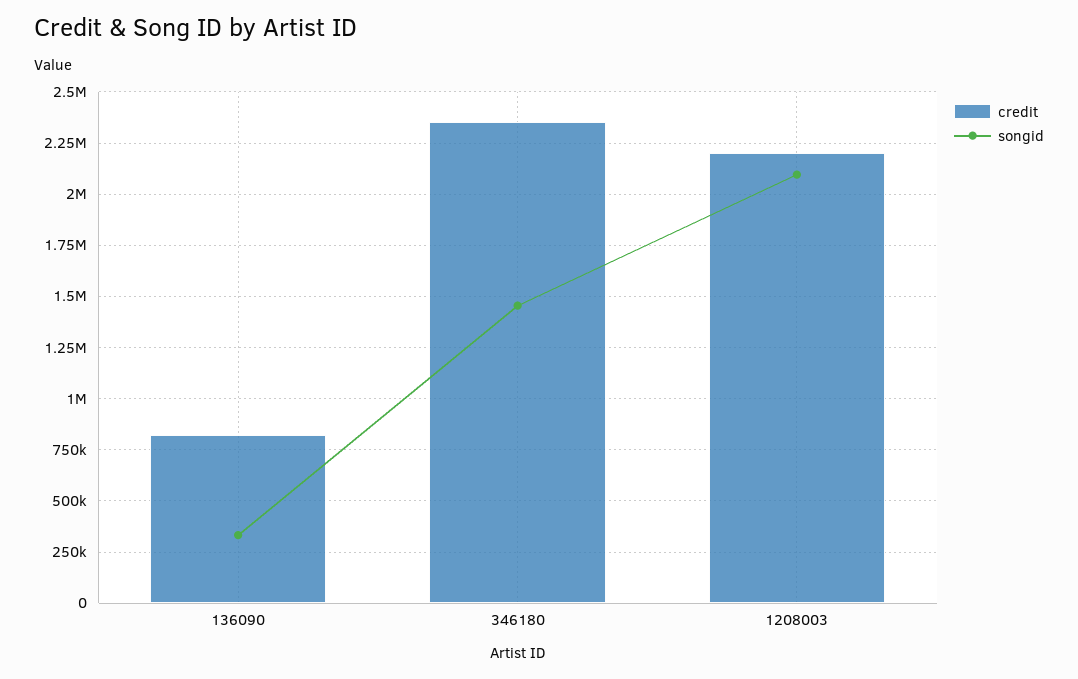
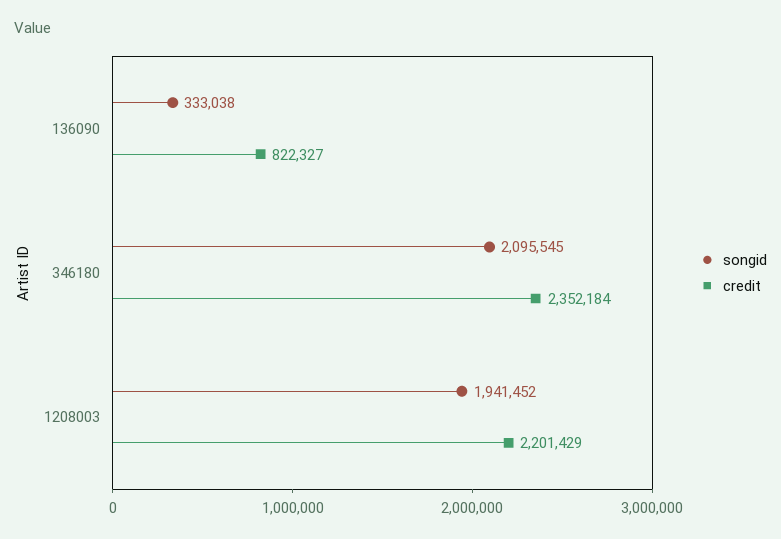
  {
    "credit": {
      "136090": 822327,
      "346180": 2352184,
      "1208003": 2201429
    },
    "songid": {
      "136090": 333038,
-     "346180": 1450000,
+     "346180": 2095545,
-     "1208003": 2100000
+     "1208003": 1941452
    }
  }

